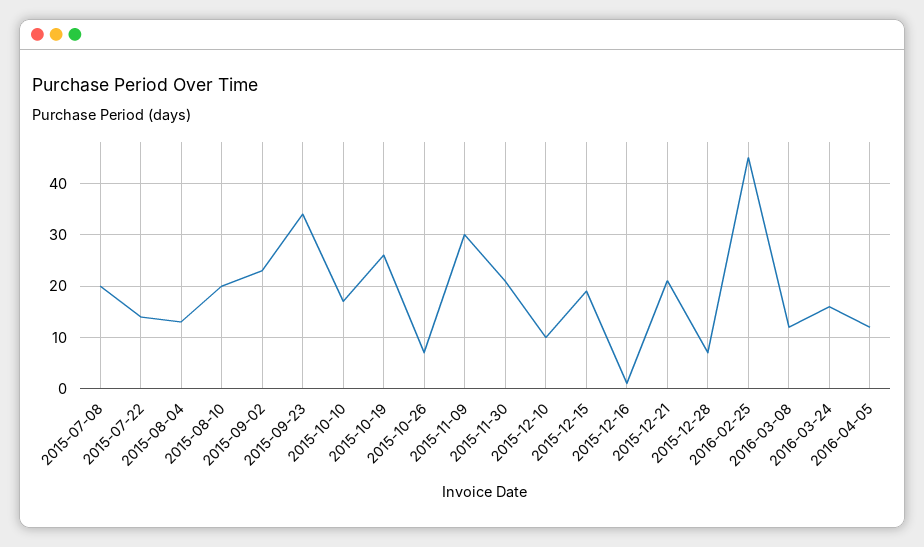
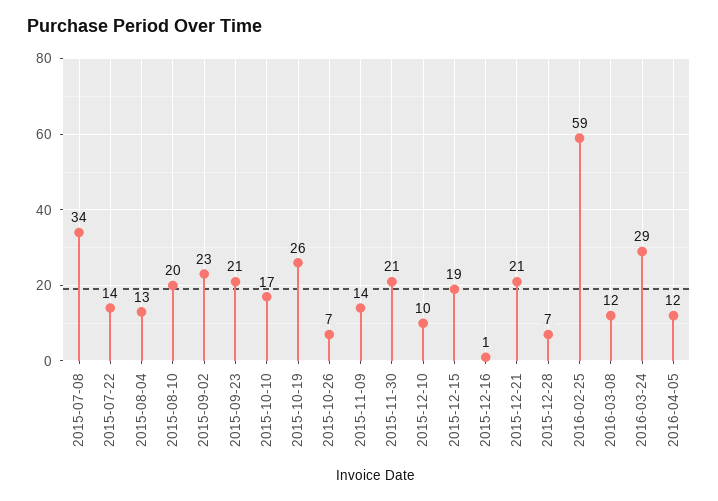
  {
-   "2015-07-08": 20,
+   "2015-07-08": 34,
    "2015-07-22": 14,
    "2015-08-04": 13,
    "2015-08-10": 20,
    "2015-09-02": 23,
-   "2015-09-23": 35,
+   "2015-09-23": 21,
    "2015-10-10": 17,
    "2015-10-19": 26,
    "2015-10-26": 7,
-   "2015-11-09": 30,
+   "2015-11-09": 14,
    "2015-11-30": 21,
    "2015-12-10": 10,
    "2015-12-15": 19,
    "2015-12-16": 1,
    "2015-12-21": 21,
    "2015-12-28": 7,
-   "2016-02-25": 45,
+   "2016-02-25": 59,
    "2016-03-08": 12,
-   "2016-03-24": 15,
+   "2016-03-24": 29,
    "2016-04-05": 12
  }

